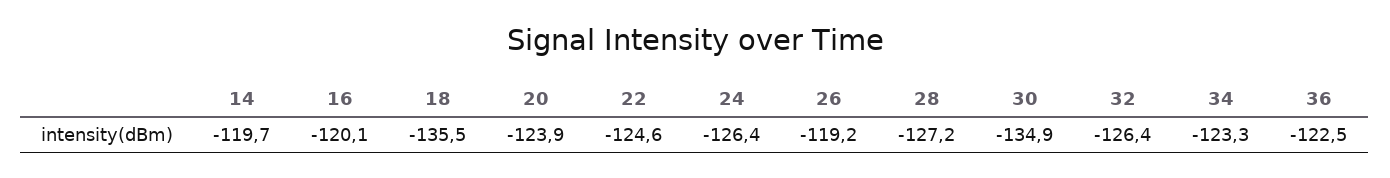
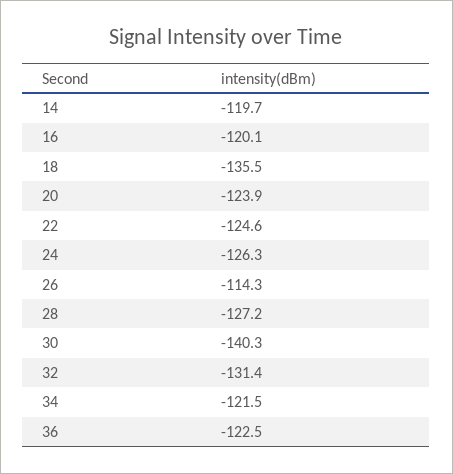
  {
    "14": -119.7,
    "16": -120.1,
    "18": -135.5,
    "20": -123.9,
    "22": -124.6,
-   "24": -126.4,
+   "24": -126.3,
-   "26": -119.2,
+   "26": -114.3,
    "28": -127.2,
-   "30": -134.9,
+   "30": -140.3,
-   "32": -126.4,
+   "32": -131.4,
-   "34": -123.3,
+   "34": -121.5,
    "36": -122.5
  }

